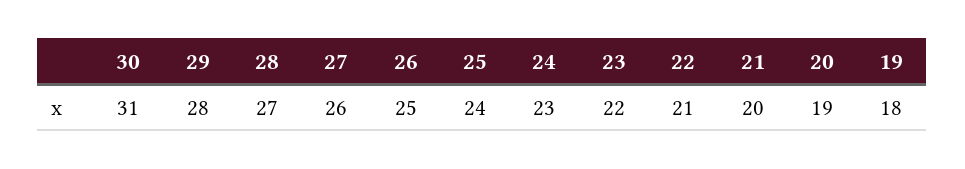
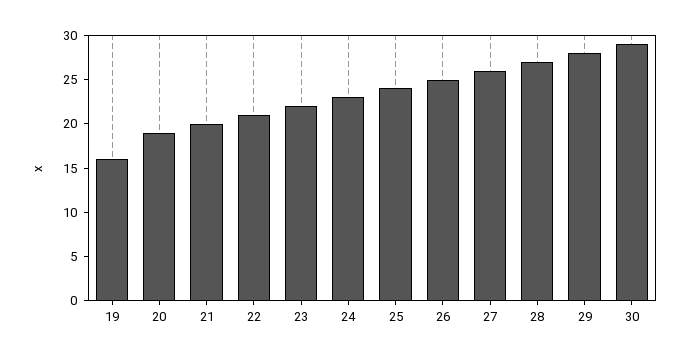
  {
-   "30": 31,
+   "30": 29,
    "29": 28,
    "28": 27,
    "27": 26,
    "26": 25,
    "25": 24,
    "24": 23,
    "23": 22,
    "22": 21,
    "21": 20,
    "20": 19,
-   "19": 18
+   "19": 16
  }

